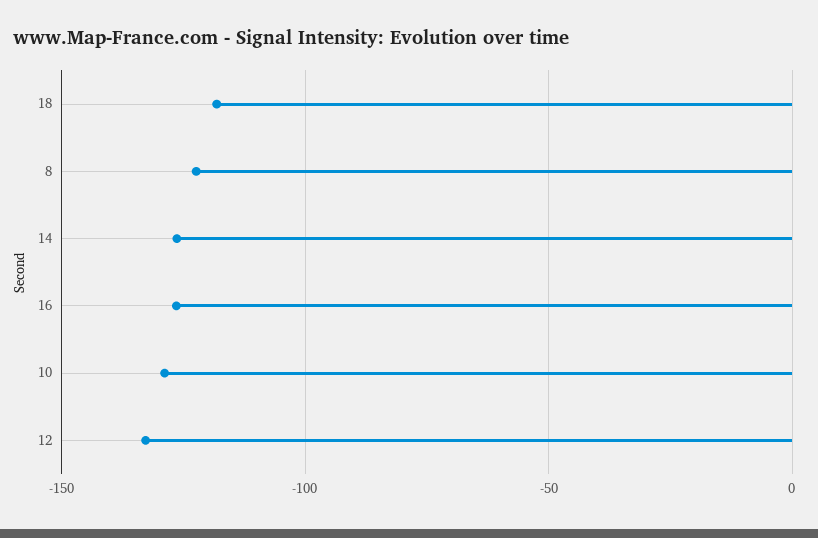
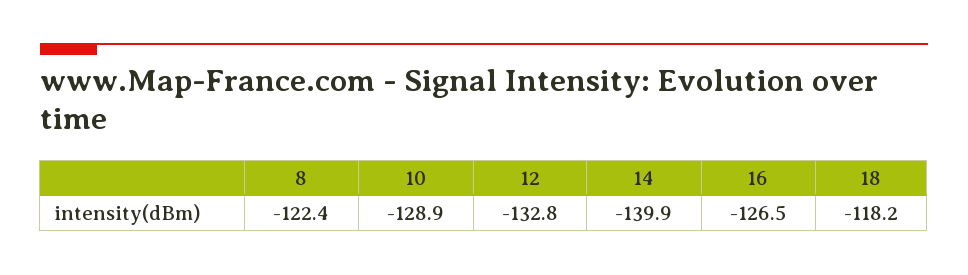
  {
    "18": -118.2,
    "8": -122.4,
-   "14": -125,
+   "14": -139.9,
    "16": -126.5,
    "10": -128.9,
    "12": -132.8
  }

